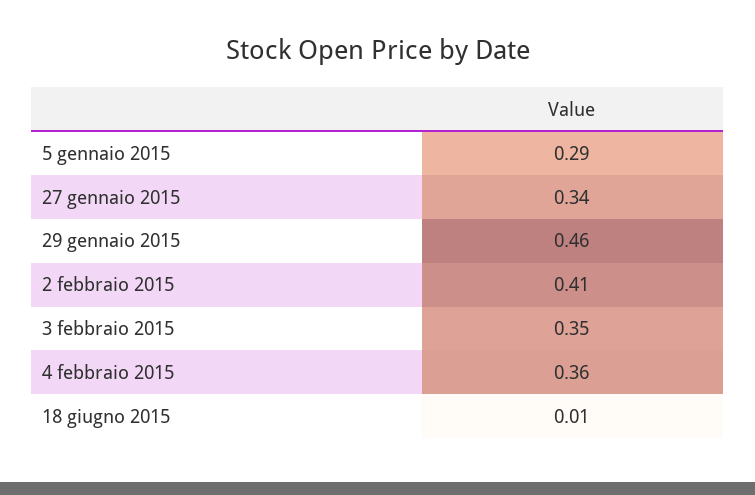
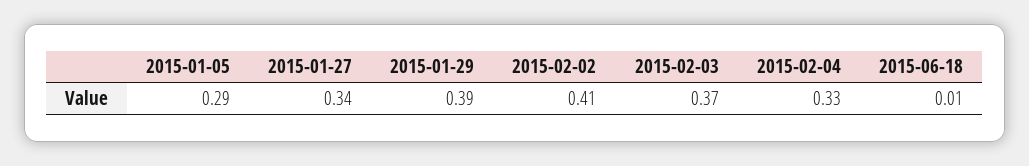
  {
    "5 gennaio 2015": 0.29,
    "27 gennaio 2015": 0.34,
-   "29 gennaio 2015": 0.46,
+   "29 gennaio 2015": 0.39,
    "2 febbraio 2015": 0.41,
-   "3 febbraio 2015": 0.35,
+   "3 febbraio 2015": 0.37,
-   "4 febbraio 2015": 0.36,
+   "4 febbraio 2015": 0.33,
    "18 giugno 2015": 0.01
  }

